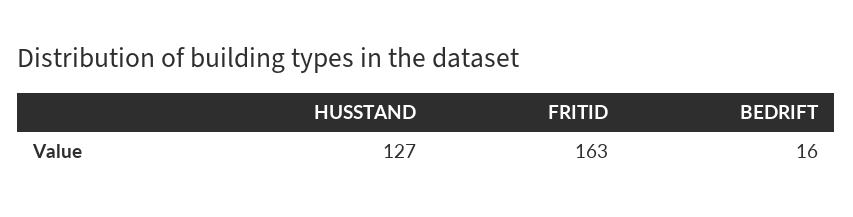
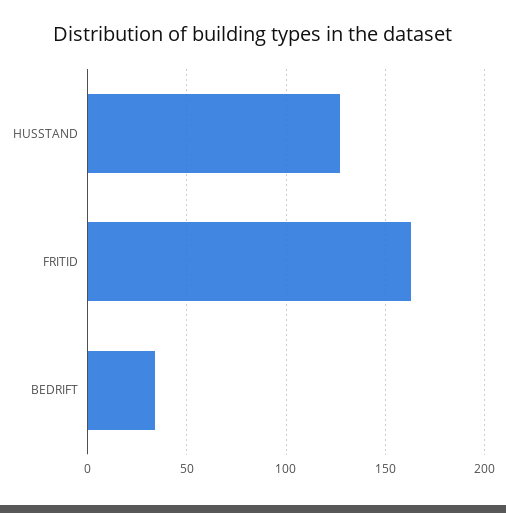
  {
    "HUSSTAND": 127,
    "FRITID": 163,
-   "BEDRIFT": 16
+   "BEDRIFT": 35
  }

